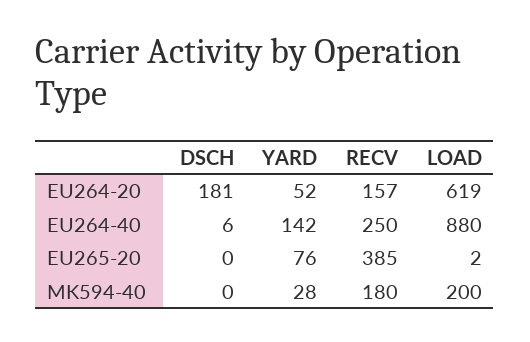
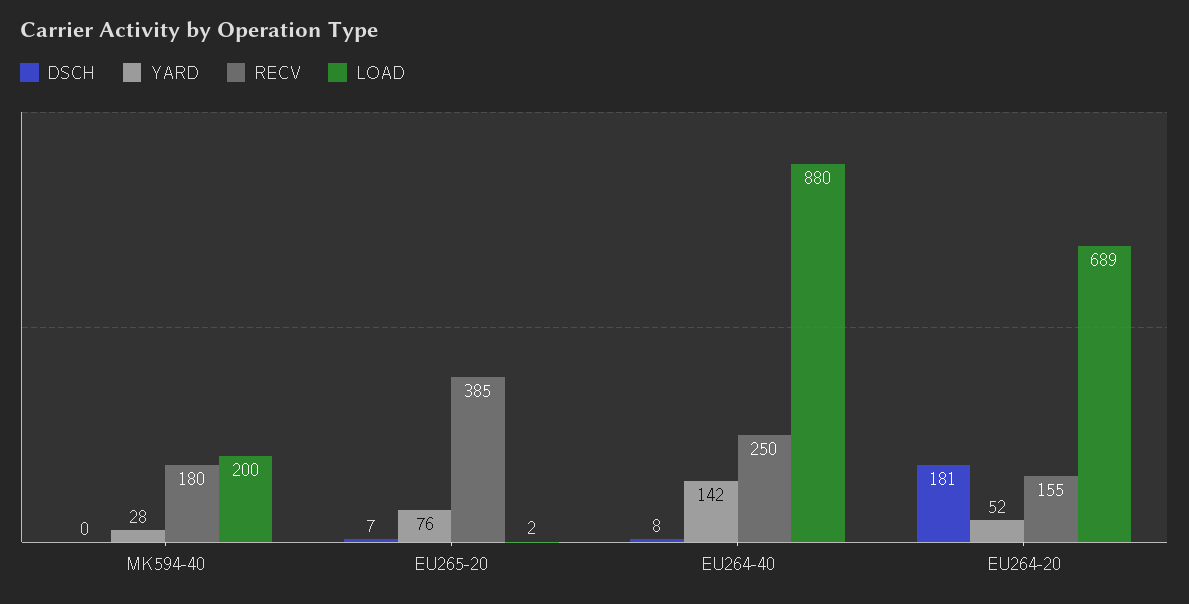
  {
    "DSCH": {
      "EU264-20": 181,
-     "EU264-40": 6,
+     "EU264-40": 8,
-     "EU265-20": 0,
+     "EU265-20": 7,
      "MK594-40": 0
    },
    "YARD": {
      "EU264-20": 52,
      "EU264-40": 142,
      "EU265-20": 76,
      "MK594-40": 28
    },
    "RECV": {
-     "EU264-20": 157,
+     "EU264-20": 155,
      "EU264-40": 250,
      "EU265-20": 385,
      "MK594-40": 180
    },
    "LOAD": {
-     "EU264-20": 619,
+     "EU264-20": 689,
      "EU264-40": 880,
      "EU265-20": 2,
      "MK594-40": 200
    }
  }

